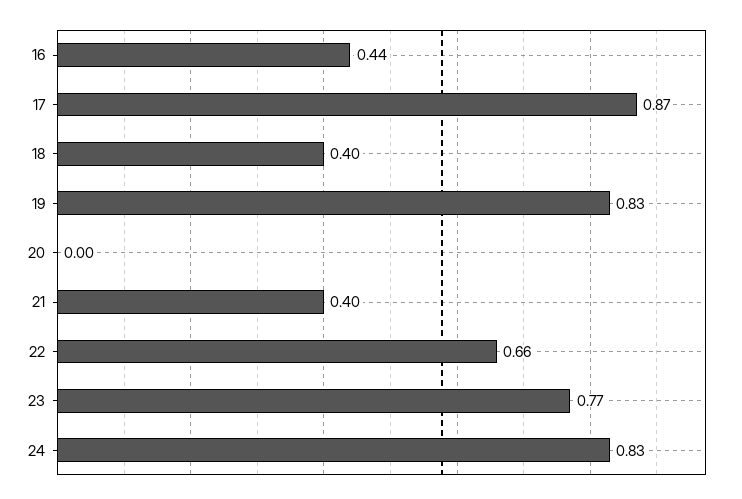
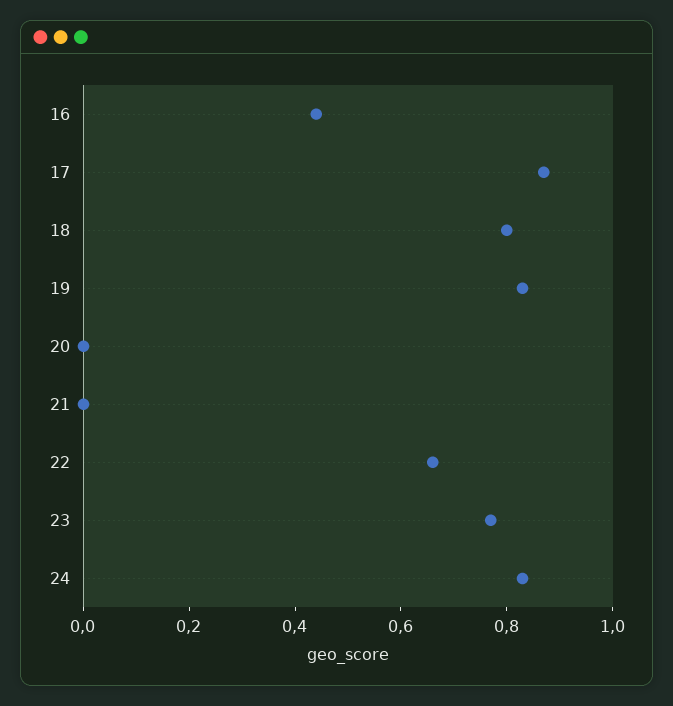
  {
    "16": 0.44,
    "17": 0.87,
-   "18": 0.4,
+   "18": 0.8,
    "19": 0.83,
    "20": 0,
-   "21": 0.4,
+   "21": 0,
    "22": 0.66,
    "23": 0.77,
    "24": 0.83
  }

